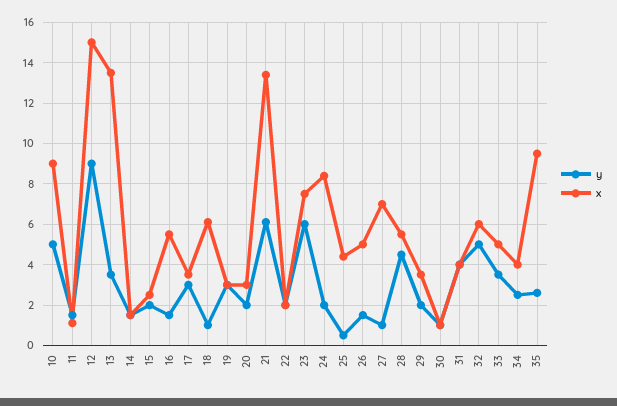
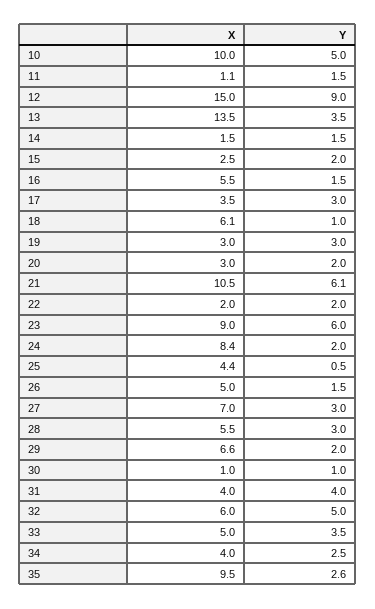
  {
    "y": {
      "10": 5,
      "11": 1.5,
      "12": 9,
      "13": 3.5,
      "14": 1.5,
      "15": 2,
      "16": 1.5,
      "17": 3,
      "18": 1,
      "19": 3,
      "20": 2,
      "21": 6.1,
      "22": 2,
      "23": 6,
      "24": 2,
      "25": 0.5,
      "26": 1.5,
-     "27": 1,
+     "27": 3,
-     "28": 4.5,
+     "28": 3,
      "29": 2,
      "30": 1,
      "31": 4,
      "32": 5,
      "33": 3.5,
      "34": 2.5,
      "35": 2.6
    },
    "x": {
-     "10": 9,
+     "10": 10,
      "11": 1.1,
      "12": 15,
      "13": 13.5,
      "14": 1.5,
      "15": 2.5,
      "16": 5.5,
      "17": 3.5,
      "18": 6.1,
      "19": 3,
      "20": 3,
-     "21": 13.5,
+     "21": 10.5,
      "22": 2,
-     "23": 7.5,
+     "23": 9,
      "24": 8.4,
      "25": 4.4,
      "26": 5,
      "27": 7,
      "28": 5.5,
-     "29": 3.5,
+     "29": 6.6,
      "30": 1,
      "31": 4,
      "32": 6,
      "33": 5,
      "34": 4,
      "35": 9.5
    }
  }

